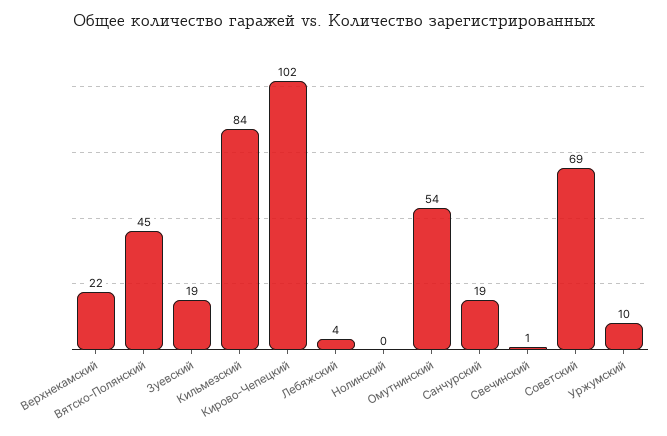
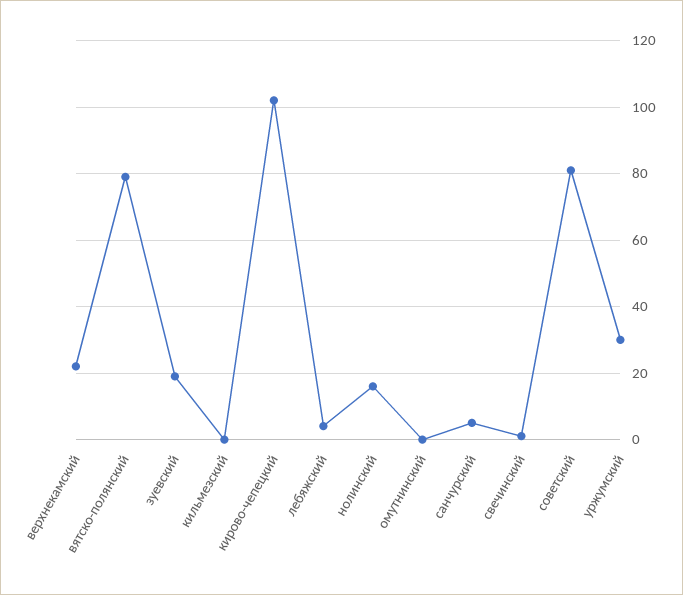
  {
    "Верхнекамский": 22,
-   "Вятско-Полянский": 45,
+   "Вятско-Полянский": 80,
    "Зуевский": 19,
-   "Кильмезский": 84,
+   "Кильмезский": 0,
    "Кирово-Чепецкий": 102,
    "Лебяжский": 4,
-   "Нолинский": 0,
+   "Нолинский": 15,
-   "Омутнинский": 54,
+   "Омутнинский": 0,
-   "Санчурский": 19,
+   "Санчурский": 5,
    "Свечинский": 1,
-   "Советский": 69,
+   "Советский": 80,
-   "Уржумский": 10
+   "Уржумский": 30
  }

